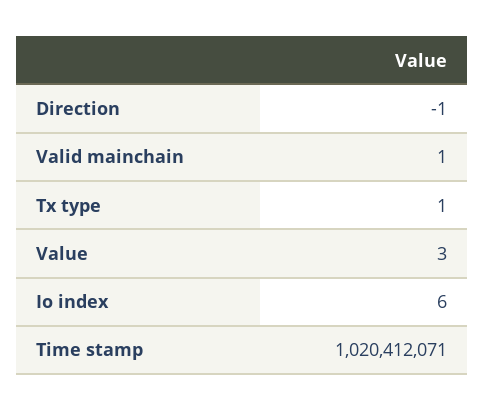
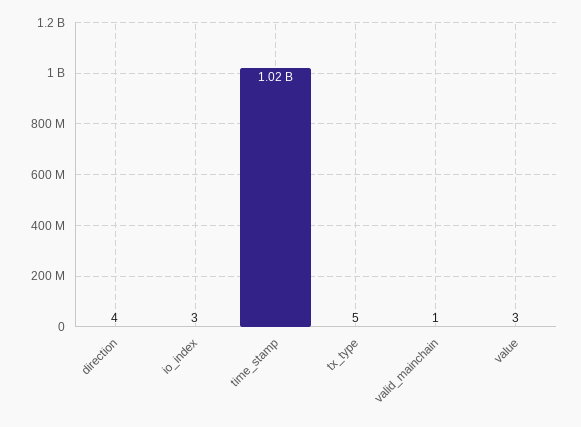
  {
-   "Direction": -1,
+   "Direction": 4,
    "Valid mainchain": 1,
-   "Tx type": 1,
+   "Tx type": 5,
    "Value": 3,
-   "Io index": 6,
+   "Io index": 3,
    "Time stamp": 1020412071
  }

